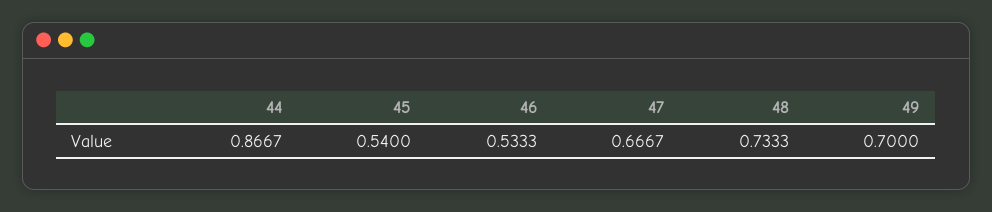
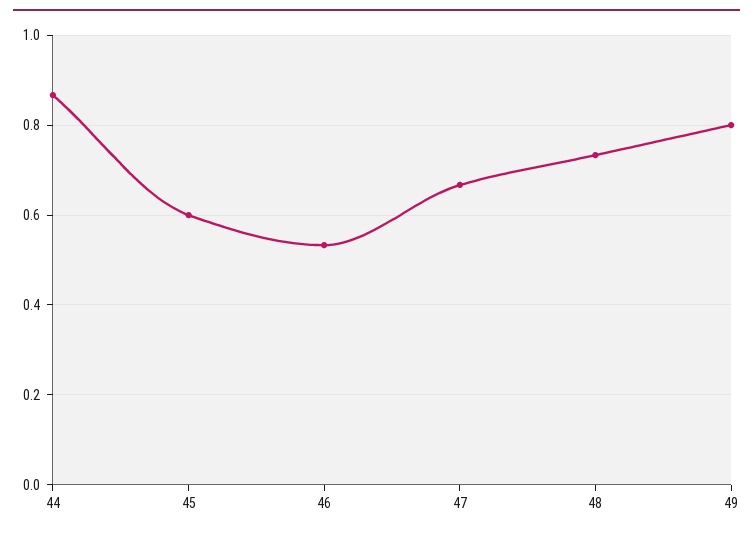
  {
    "44": 0.8667,
-   "45": 0.54,
+   "45": 0.6,
    "46": 0.5333,
    "47": 0.6667,
    "48": 0.7333,
-   "49": 0.7
+   "49": 0.8
  }

